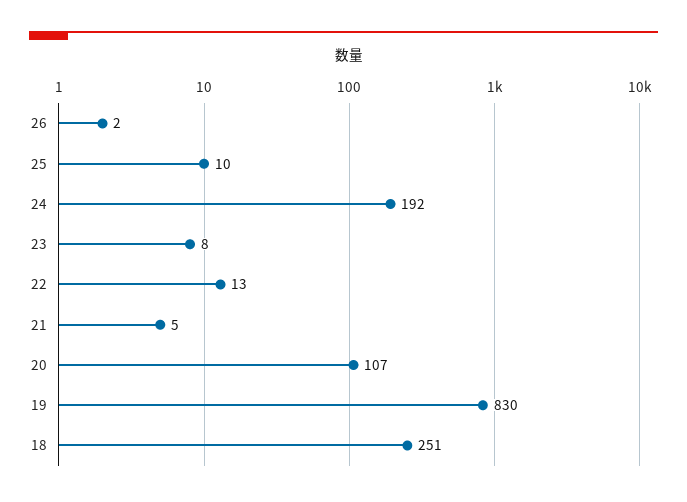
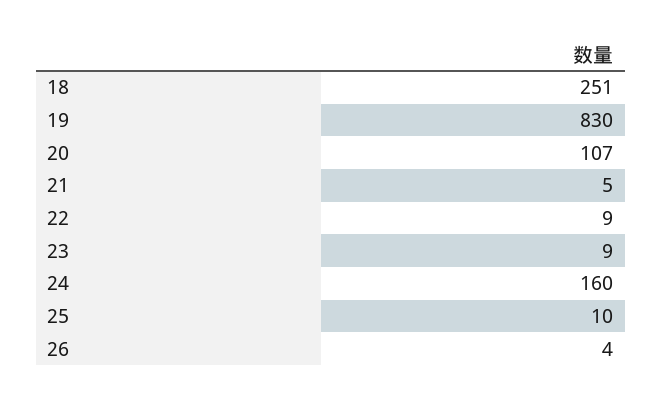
  {
-   "26": 2,
+   "26": 4,
    "25": 10,
-   "24": 192,
+   "24": 160,
-   "23": 8,
+   "23": 9,
-   "22": 13,
+   "22": 9,
    "21": 5,
    "20": 107,
    "19": 830,
    "18": 251
  }

